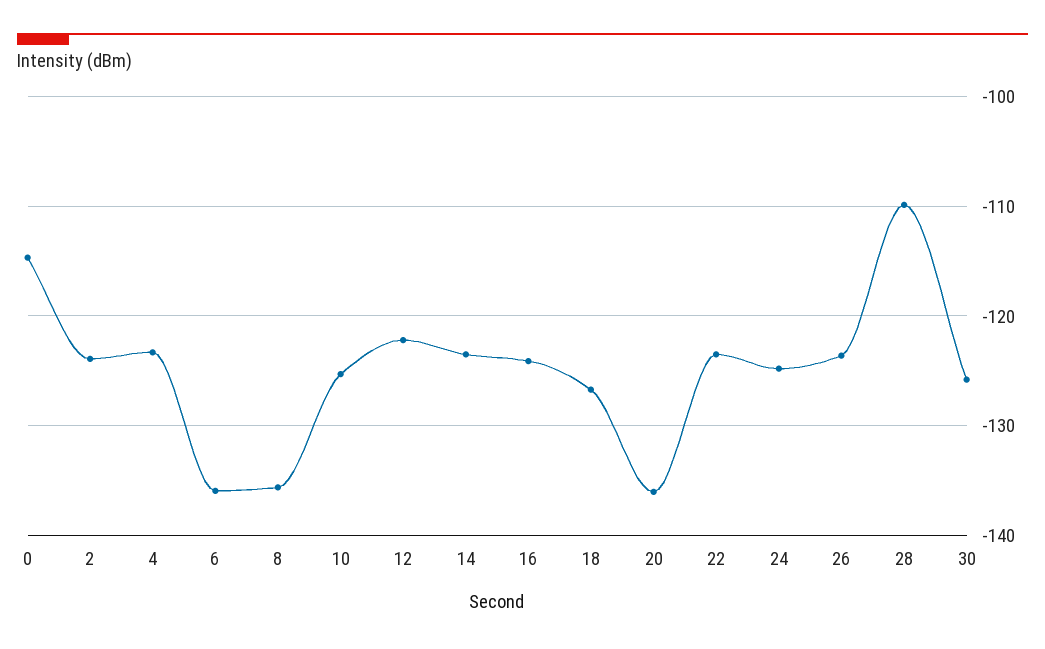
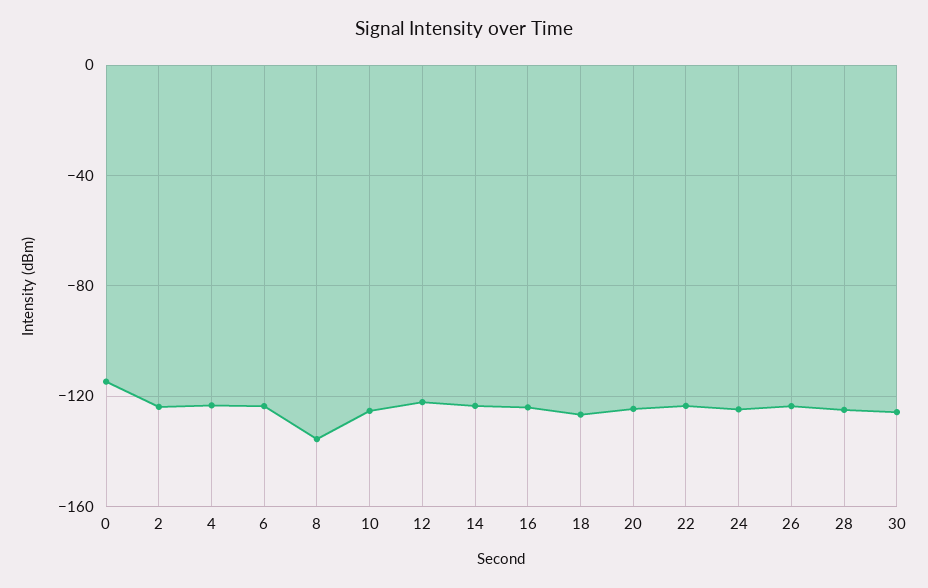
  {
    "0": -115,
    "2": -124,
    "4": -123,
-   "6": -136,
+   "6": -125,
    "8": -136,
    "10": -125,
    "12": -122,
    "14": -124,
    "16": -124,
    "18": -127,
-   "20": -136,
+   "20": -125,
    "22": -124,
    "24": -125,
    "26": -124,
-   "28": -110,
+   "28": -125,
    "30": -126
  }

